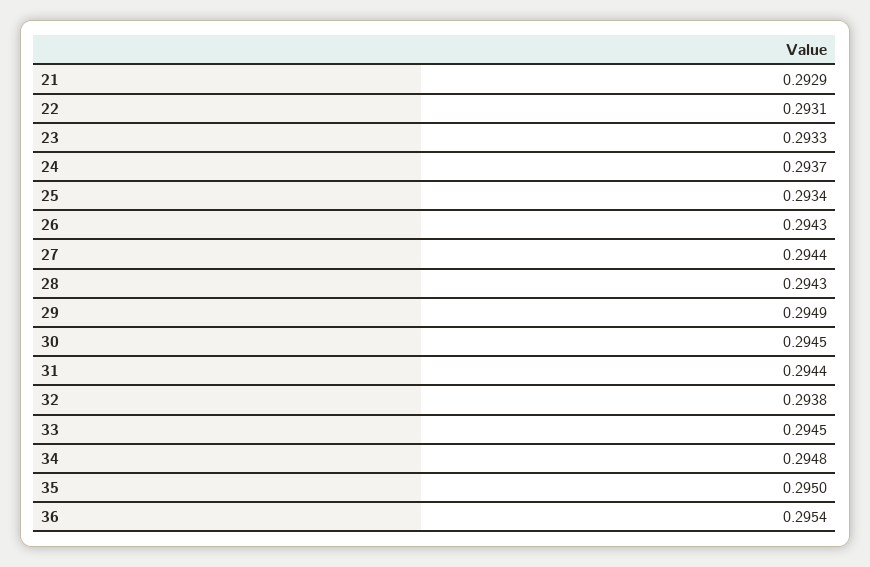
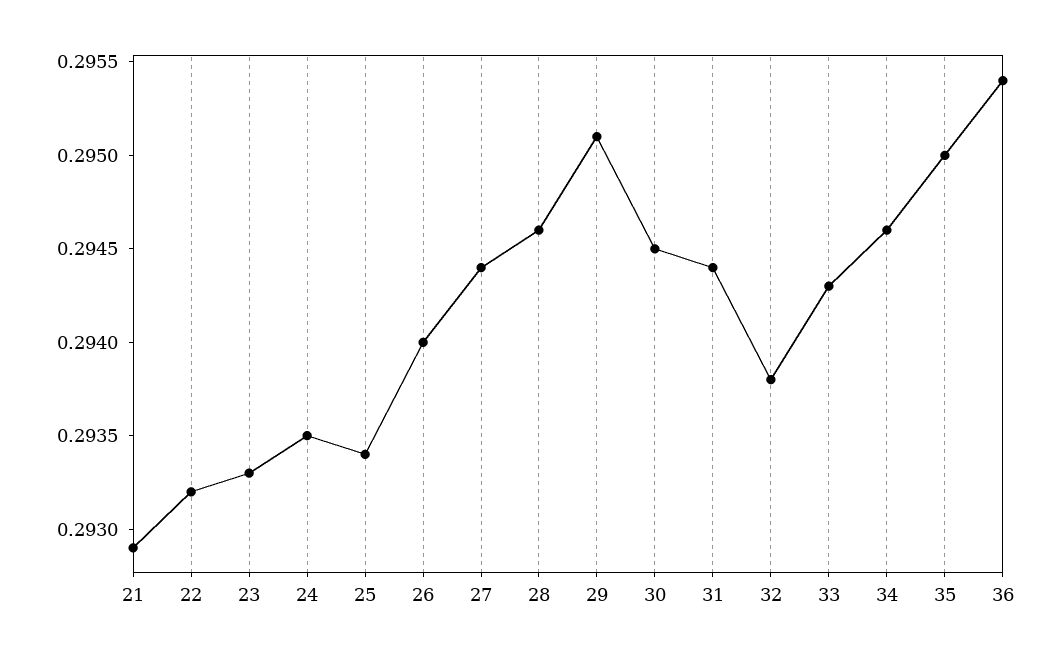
  {
    "21": 0.2929,
-   "22": 0.2931,
+   "22": 0.2932,
    "23": 0.2933,
-   "24": 0.2937,
+   "24": 0.2935,
    "25": 0.2934,
-   "26": 0.2943,
+   "26": 0.294,
    "27": 0.2944,
-   "28": 0.2943,
+   "28": 0.2946,
-   "29": 0.2949,
+   "29": 0.2951,
    "30": 0.2945,
    "31": 0.2944,
    "32": 0.2938,
-   "33": 0.2945,
+   "33": 0.2943,
-   "34": 0.2948,
+   "34": 0.2946,
    "35": 0.295,
    "36": 0.2954
  }

